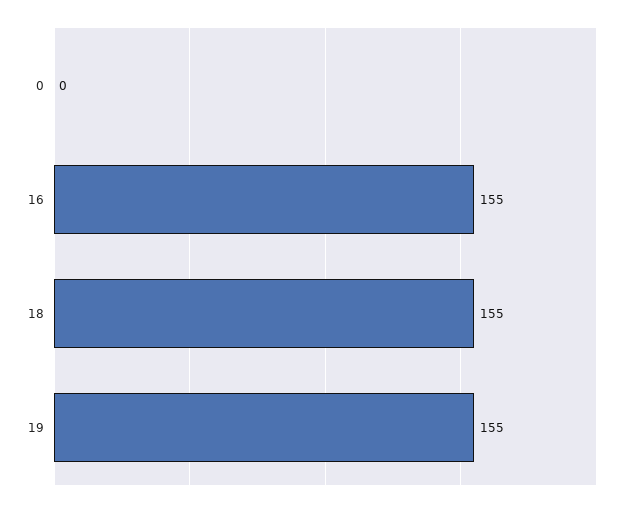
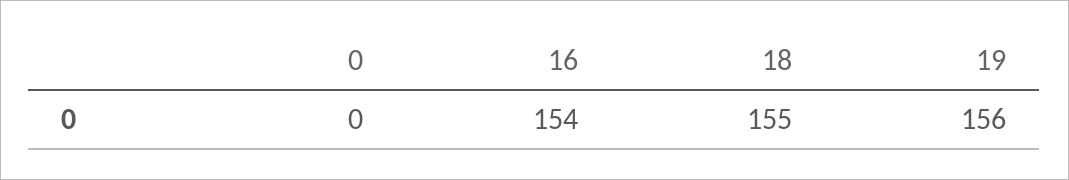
  {
    "0": 0,
-   "16": 155,
+   "16": 154,
    "18": 155,
-   "19": 155
+   "19": 156
  }

